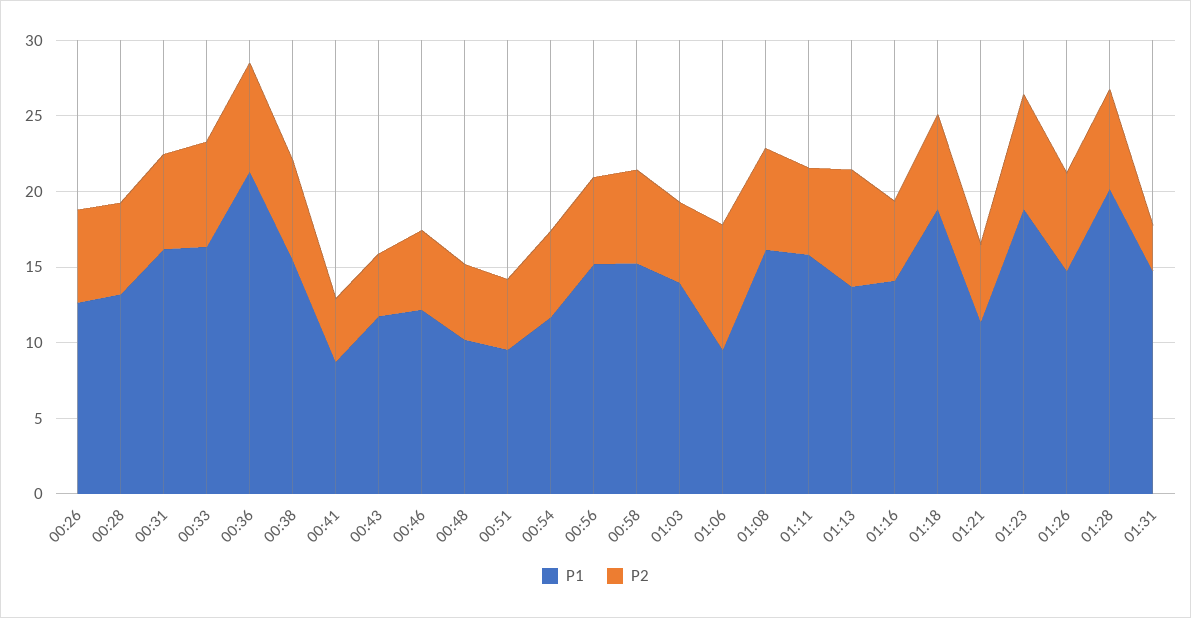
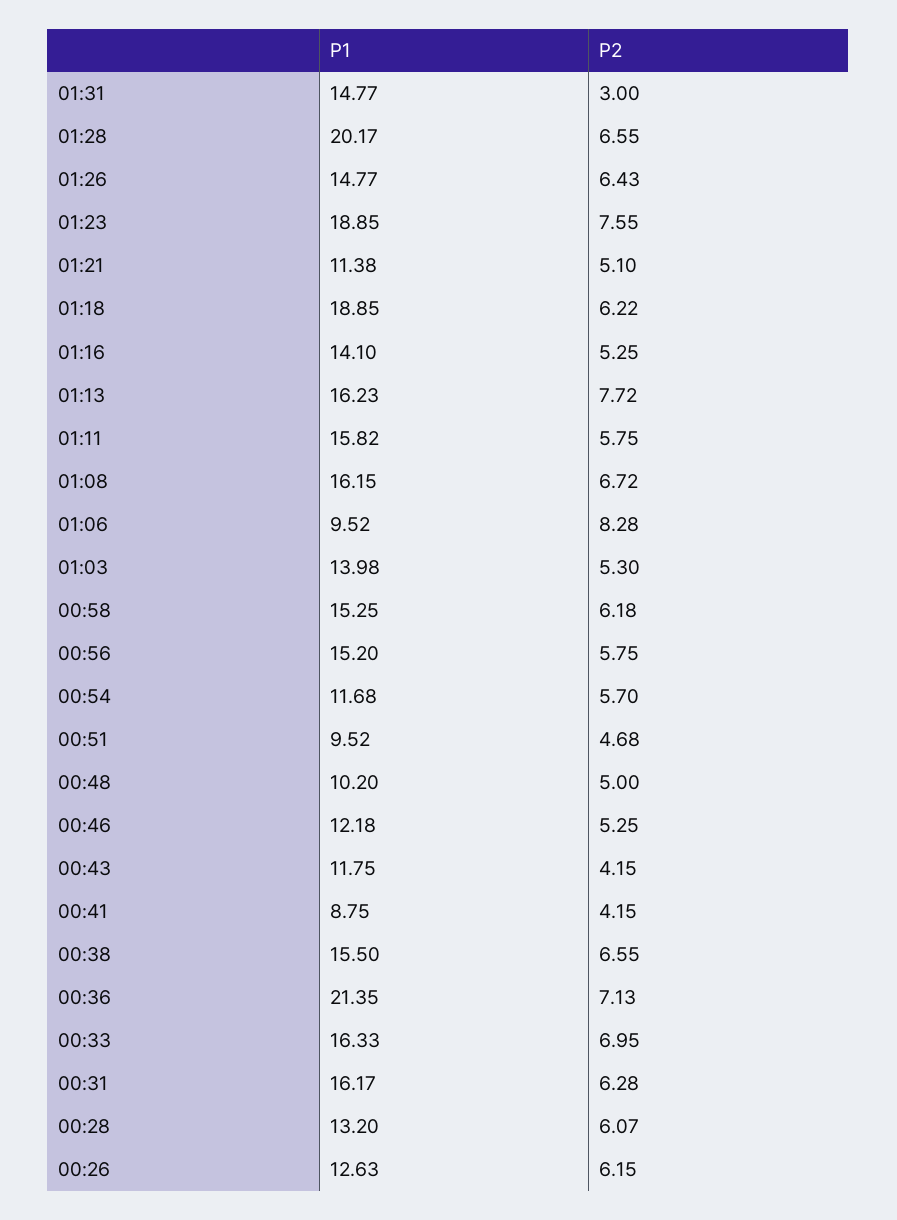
  {
    "P1": {
      "00:26": 12.63,
      "00:28": 13.2,
      "00:31": 16.17,
      "00:33": 16.33,
      "00:36": 21.35,
      "00:38": 15.5,
      "00:41": 8.75,
      "00:43": 11.75,
      "00:46": 12.18,
      "00:48": 10.2,
      "00:51": 9.52,
      "00:54": 11.68,
      "00:56": 15.2,
      "00:58": 15.25,
      "01:03": 13.98,
      "01:06": 9.52,
      "01:08": 16.15,
      "01:11": 15.82,
-     "01:13": 14,
+     "01:13": 16.23,
      "01:16": 14.1,
      "01:18": 18.85,
      "01:21": 11.38,
      "01:23": 18.85,
      "01:26": 14.77,
      "01:28": 20.17,
      "01:31": 14.77
    },
    "P2": {
      "00:26": 6.15,
      "00:28": 6.07,
      "00:31": 6.28,
      "00:33": 6.95,
      "00:36": 7.13,
      "00:38": 6.55,
      "00:41": 4.15,
      "00:43": 4.15,
      "00:46": 5.25,
      "00:48": 5,
      "00:51": 4.68,
      "00:54": 5.7,
      "00:56": 5.75,
      "00:58": 6.18,
      "01:03": 5.3,
      "01:06": 8.28,
      "01:08": 6.72,
      "01:11": 5.75,
      "01:13": 7.72,
      "01:16": 5.25,
      "01:18": 6.22,
      "01:21": 5.1,
      "01:23": 7.55,
      "01:26": 6.43,
      "01:28": 6.55,
      "01:31": 3
    }
  }

